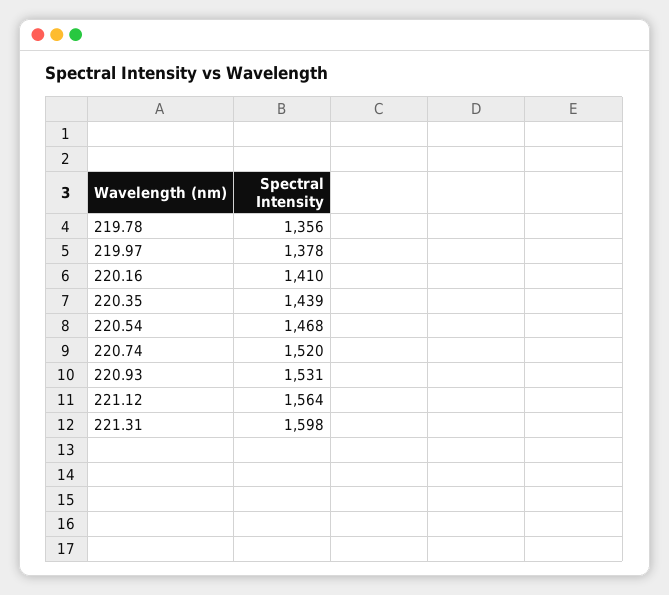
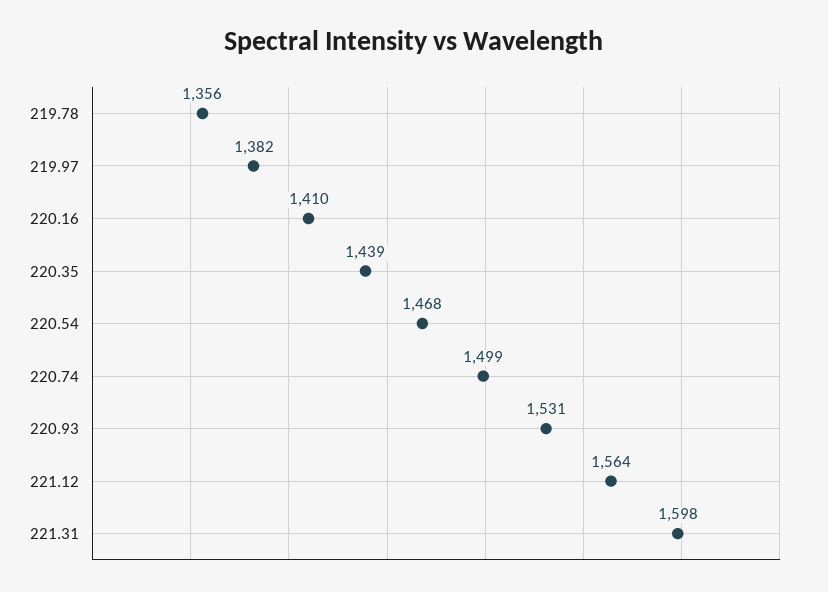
  {
    "219.78": 1356,
-   "219.97": 1378,
+   "219.97": 1382,
    "220.16": 1410,
    "220.35": 1439,
    "220.54": 1468,
-   "220.74": 1520,
+   "220.74": 1499,
    "220.93": 1531,
    "221.12": 1564,
    "221.31": 1598
  }

